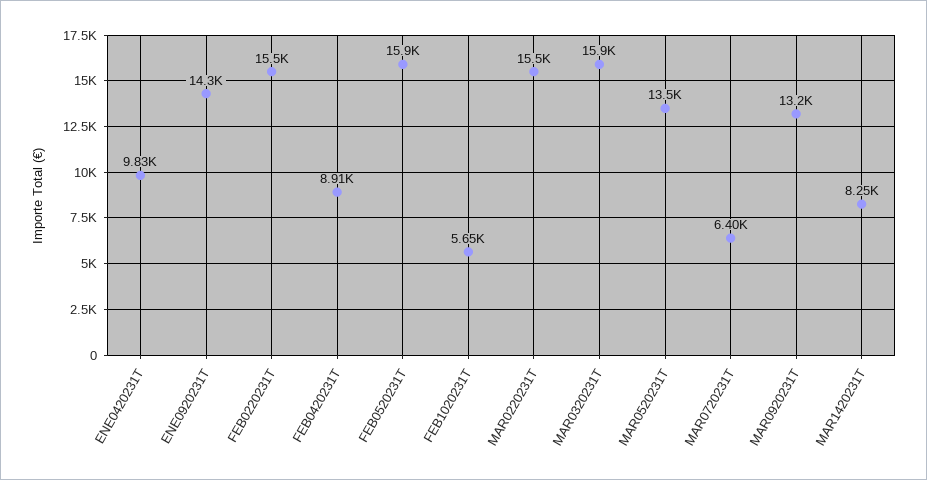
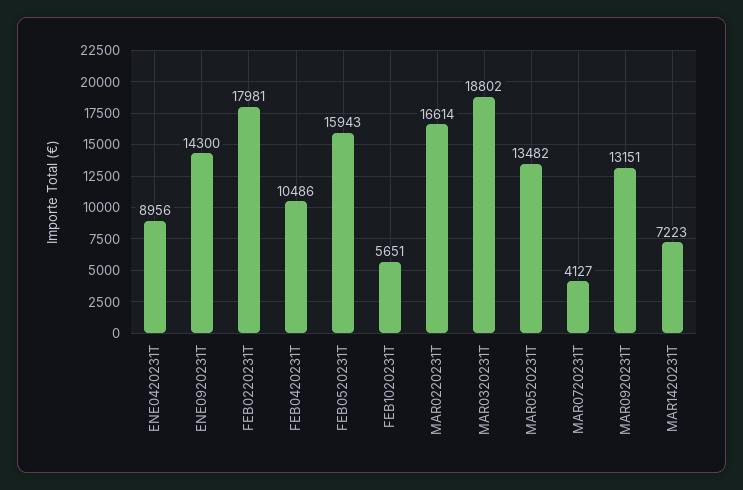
  {
-   "ENE0420231T": 9830,
+   "ENE0420231T": 8956,
    "ENE0920231T": 14300,
-   "FEB0220231T": 15500,
+   "FEB0220231T": 17981,
-   "FEB0420231T": 8910,
+   "FEB0420231T": 10486,
    "FEB0520231T": 15943,
    "FEB1020231T": 5651,
-   "MAR0220231T": 15500,
+   "MAR0220231T": 16614,
-   "MAR0320231T": 15900,
+   "MAR0320231T": 18802,
    "MAR0520231T": 13482,
-   "MAR0720231T": 6400,
+   "MAR0720231T": 4127,
    "MAR0920231T": 13151,
-   "MAR1420231T": 8250
+   "MAR1420231T": 7223
  }

